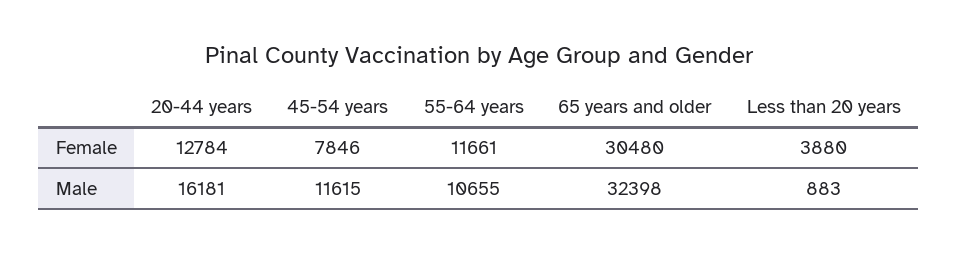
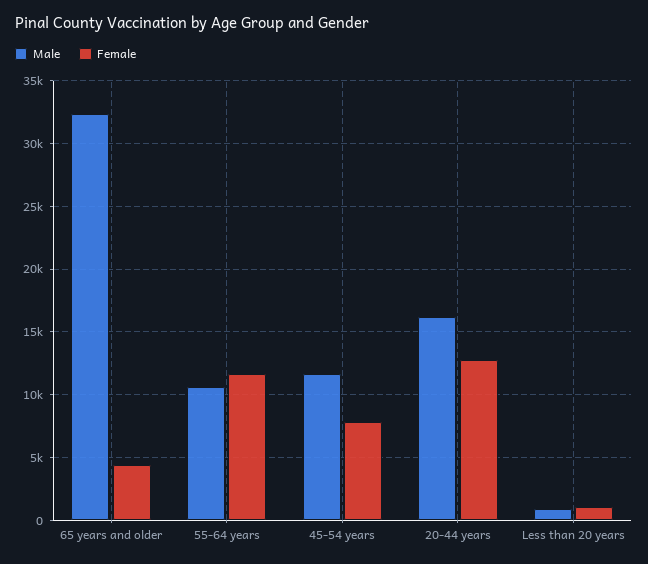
  {
    "Female": {
      "20-44 years": 12784,
      "45-54 years": 7846,
      "55-64 years": 11661,
-     "65 years and older": 30480,
+     "65 years and older": 4500,
-     "Less than 20 years": 3880
+     "Less than 20 years": 1000
    },
    "Male": {
      "20-44 years": 16181,
      "45-54 years": 11615,
      "55-64 years": 10655,
      "65 years and older": 32398,
      "Less than 20 years": 883
    }
  }

